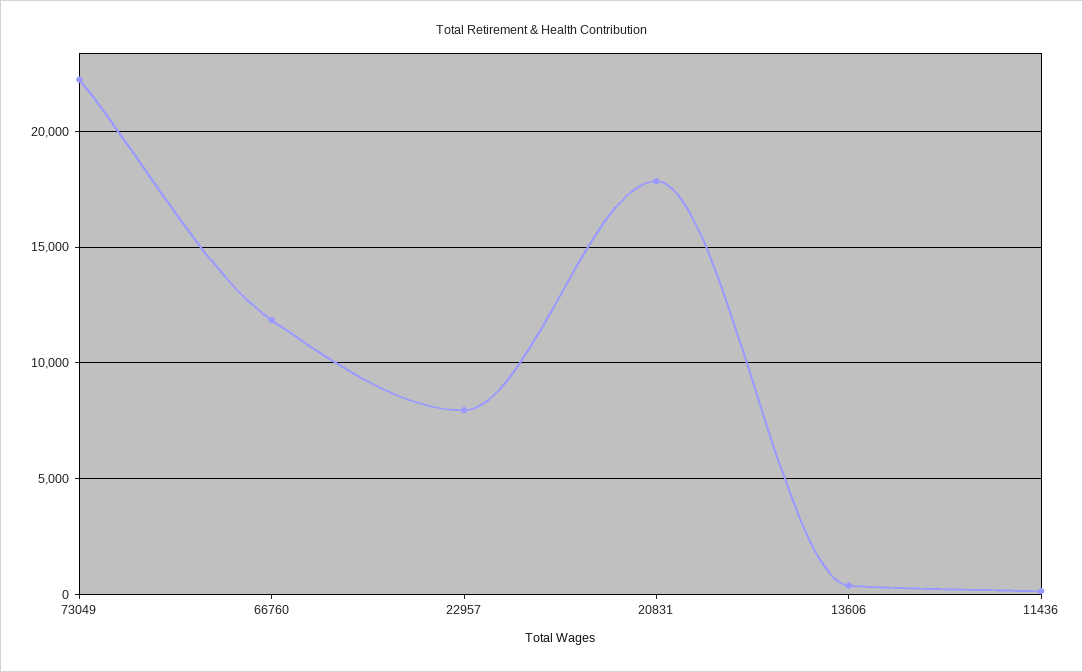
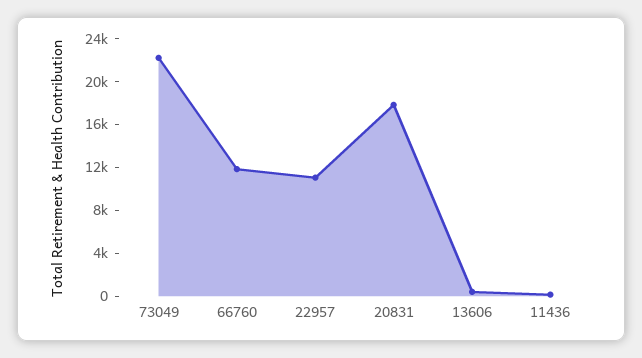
  {
    "73049": 22000,
    "66760": 12000,
-   "22957": 8000,
+   "22957": 11000,
    "20831": 18000,
    "13606": 500,
    "11436": 0
  }

